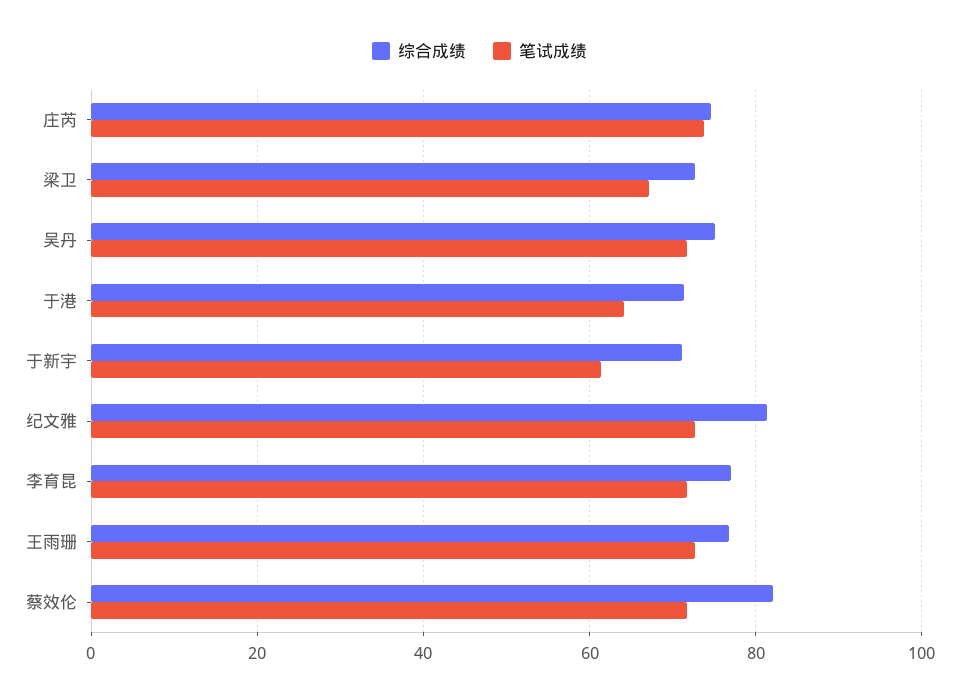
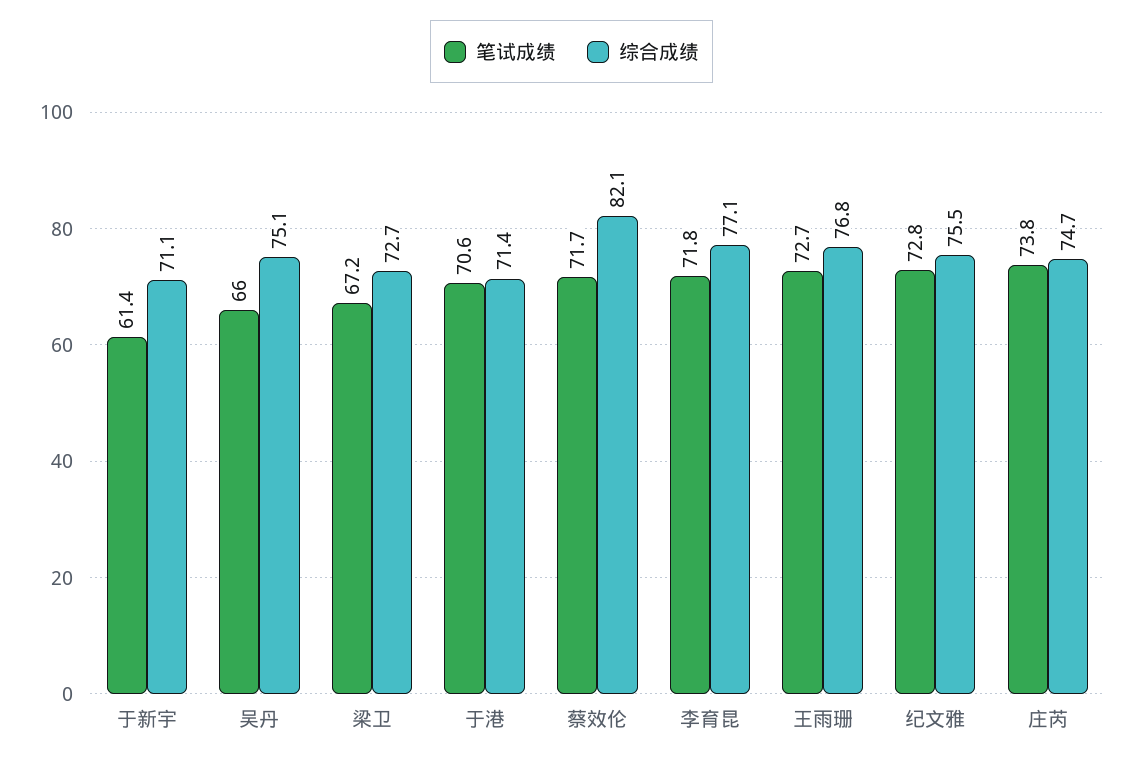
  {
    "综合成绩": {
      "庄芮": 74.7,
      "梁卫": 72.7,
      "吴丹": 75.1,
      "于港": 71.4,
      "于新宇": 71.1,
-     "纪文雅": 82,
+     "纪文雅": 75.5,
      "李育昆": 77.1,
      "王雨珊": 76.8,
      "蔡效伦": 82.1
    },
    "笔试成绩": {
      "庄芮": 73.8,
      "梁卫": 67.2,
-     "吴丹": 72,
+     "吴丹": 66,
-     "于港": 64,
+     "于港": 70.6,
      "于新宇": 61.4,
      "纪文雅": 72.8,
      "李育昆": 71.8,
      "王雨珊": 72.7,
      "蔡效伦": 71.7
    }
  }

